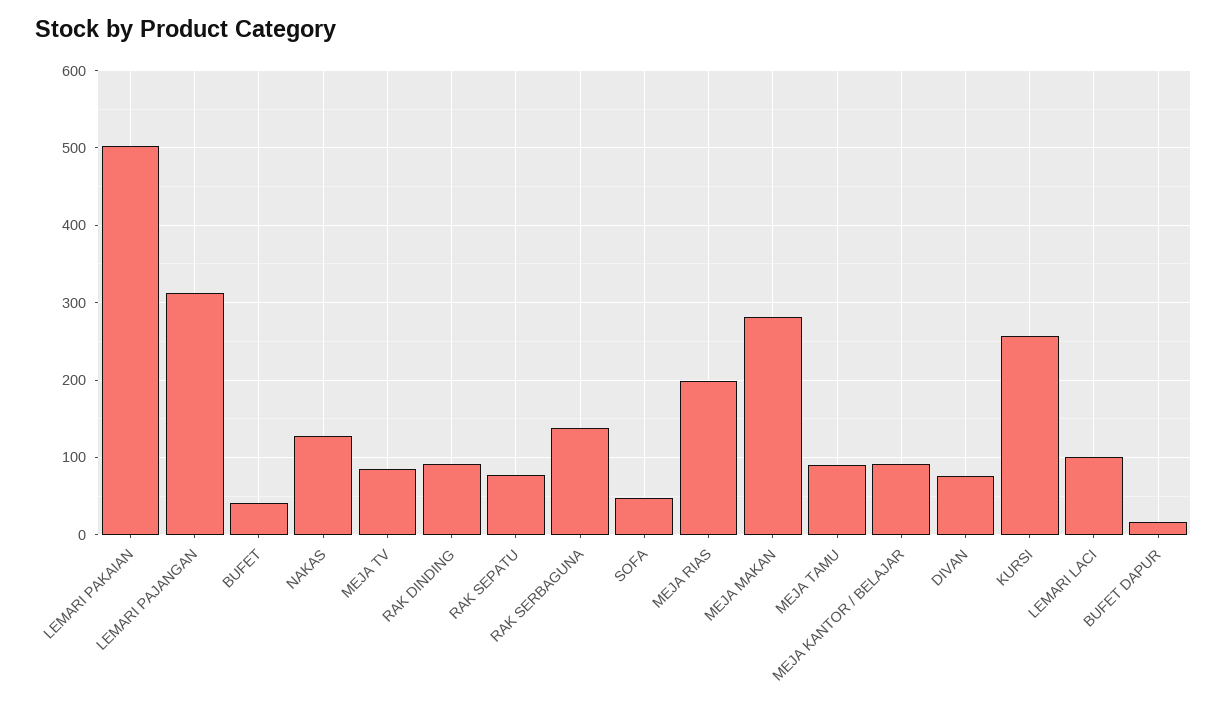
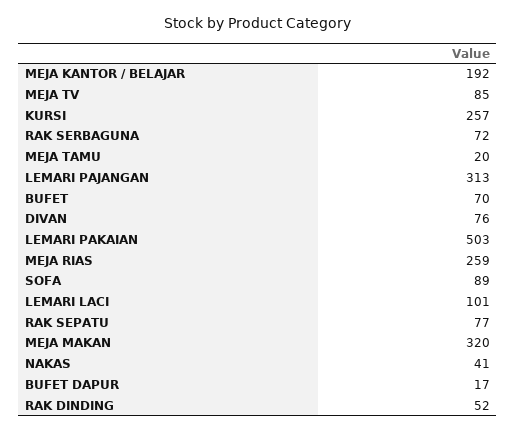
  {
    "LEMARI PAKAIAN": 503,
    "LEMARI PAJANGAN": 313,
-   "BUFET": 40,
+   "BUFET": 70,
-   "NAKAS": 130,
+   "NAKAS": 41,
    "MEJA TV": 85,
-   "RAK DINDING": 90,
+   "RAK DINDING": 52,
    "RAK SEPATU": 77,
-   "RAK SERBAGUNA": 140,
+   "RAK SERBAGUNA": 72,
-   "SOFA": 50,
+   "SOFA": 89,
-   "MEJA RIAS": 200,
+   "MEJA RIAS": 259,
-   "MEJA MAKAN": 280,
+   "MEJA MAKAN": 320,
-   "MEJA TAMU": 90,
+   "MEJA TAMU": 20,
-   "MEJA KANTOR / BELAJAR": 90,
+   "MEJA KANTOR / BELAJAR": 192,
    "DIVAN": 76,
    "KURSI": 257,
    "LEMARI LACI": 101,
    "BUFET DAPUR": 17
  }

